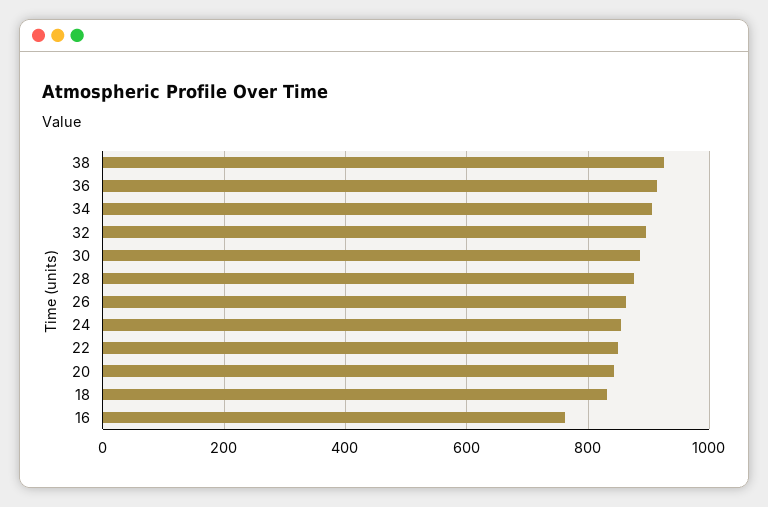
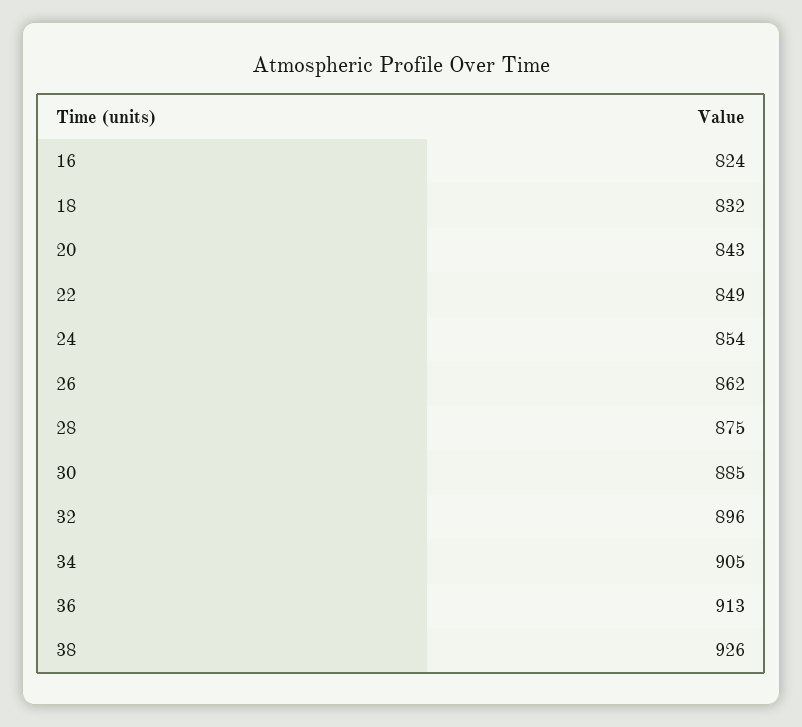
  {
    "38": 926,
    "36": 913,
    "34": 905,
    "32": 896,
    "30": 885,
    "28": 875,
    "26": 862,
    "24": 854,
    "22": 849,
    "20": 843,
    "18": 832,
-   "16": 760
+   "16": 824
  }

